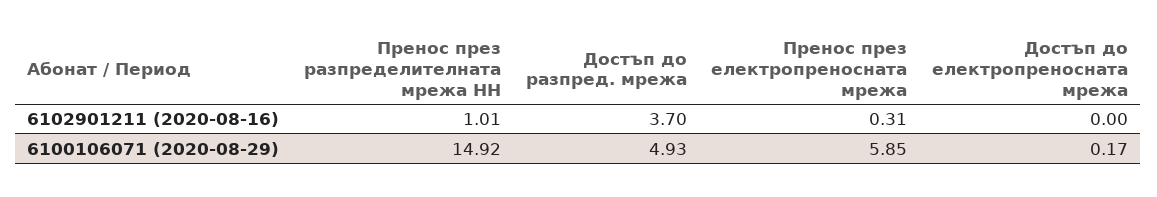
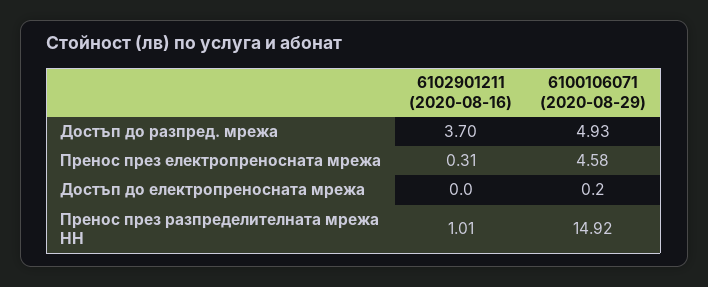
  {
    "Пренос през разпределителната мрежа НН": {
      "6102901211 (2020-08-16)": 1.01,
      "6100106071 (2020-08-29)": 14.92
    },
    "Достъп до разпред. мрежа": {
      "6102901211 (2020-08-16)": 3.7,
      "6100106071 (2020-08-29)": 4.93
    },
    "Пренос през електропреносната мрежа": {
      "6102901211 (2020-08-16)": 0.31,
-     "6100106071 (2020-08-29)": 5.85
+     "6100106071 (2020-08-29)": 4.58
    },
    "Достъп до електропреносната мрежа": {
      "6102901211 (2020-08-16)": 0,
-     "6100106071 (2020-08-29)": 0.17
+     "6100106071 (2020-08-29)": 0.2
    }
  }

